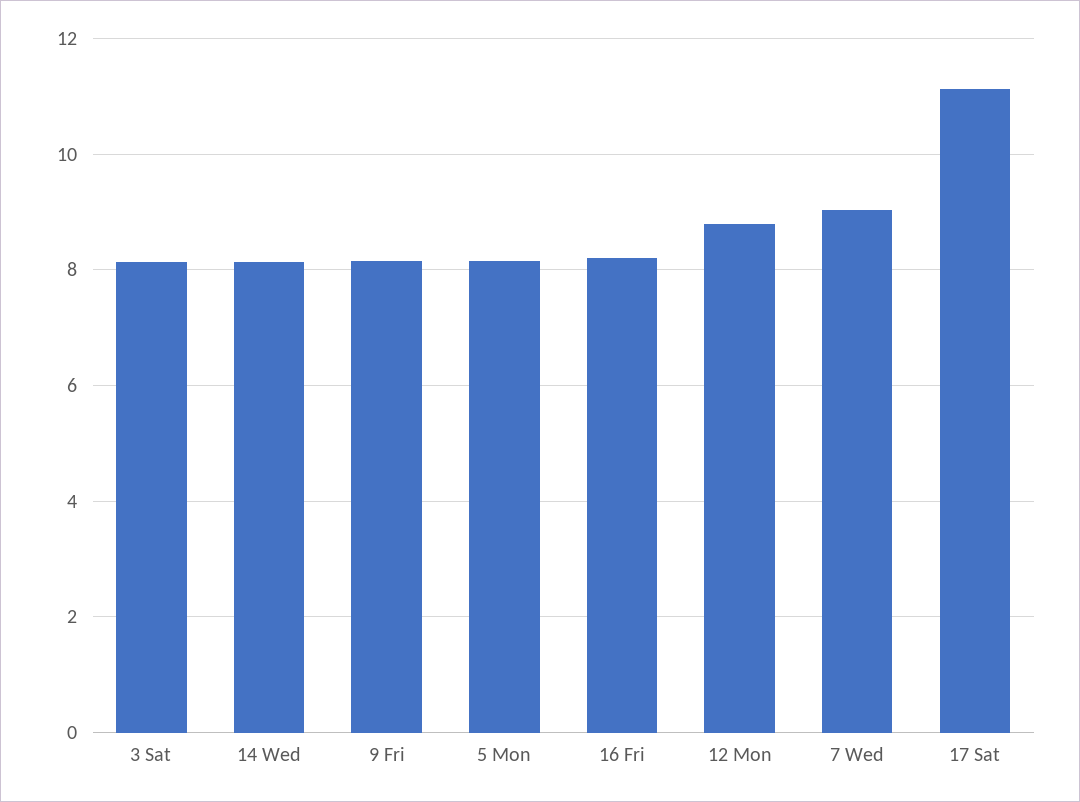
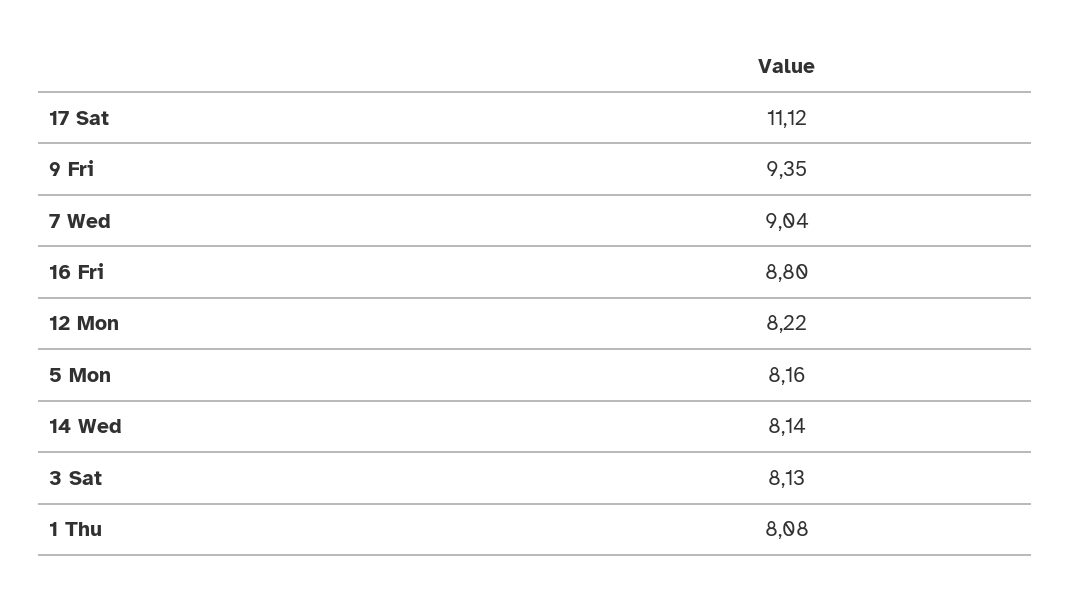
  {
    "3 Sat": 8.13,
    "14 Wed": 8.14,
-   "9 Fri": 8.2,
+   "9 Fri": 9.35,
    "5 Mon": 8.16,
-   "16 Fri": 8.2,
+   "16 Fri": 8.8,
-   "12 Mon": 8.8,
+   "12 Mon": 8.22,
    "7 Wed": 9.04,
-   "17 Sat": 11.12
+   "17 Sat": 11.12,
+   "1 Thu": 8.08
  }

